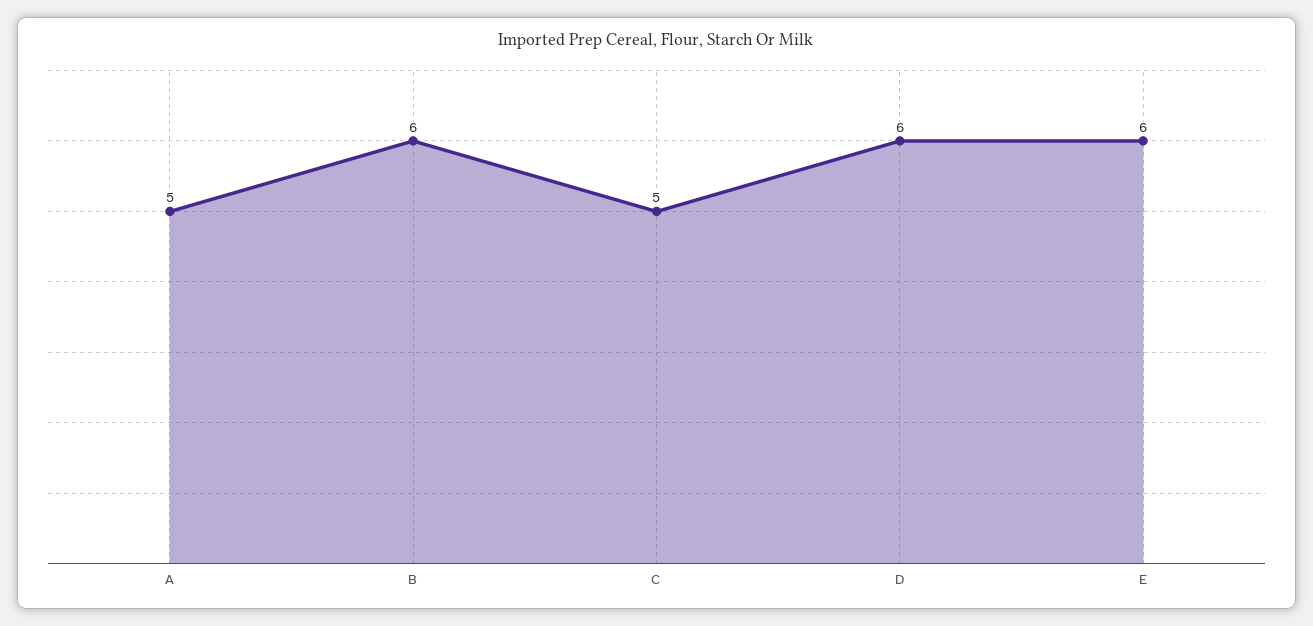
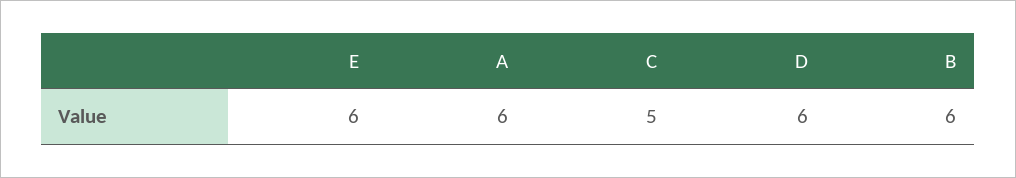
  {
-   "A": 5,
+   "A": 6,
    "B": 6,
    "C": 5,
    "D": 6,
    "E": 6
  }

